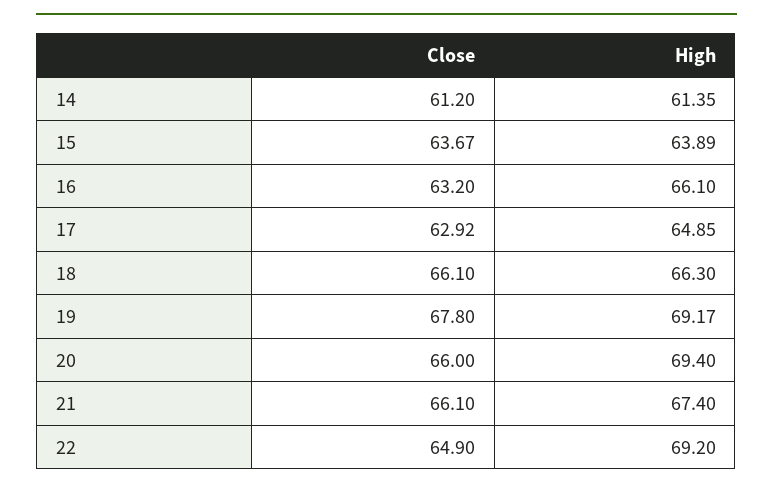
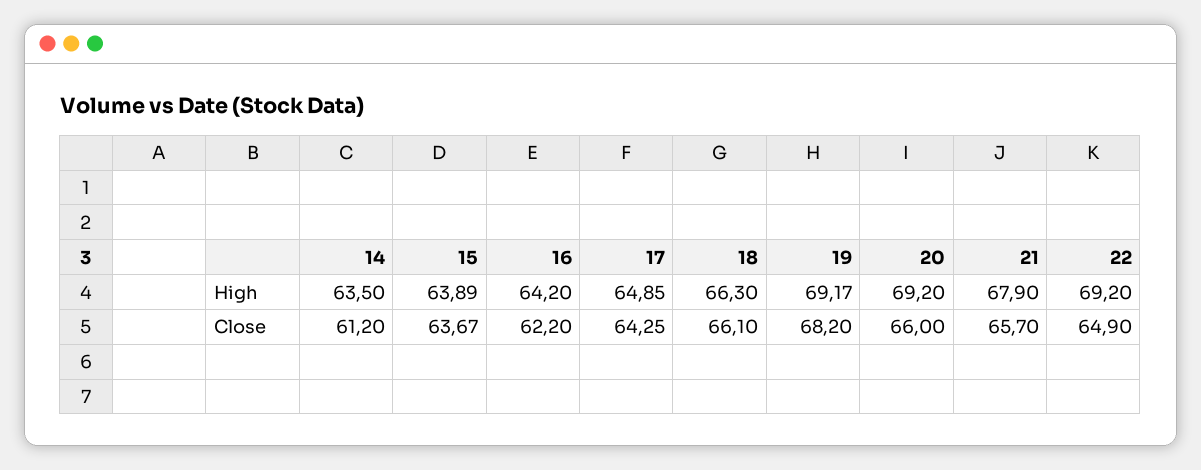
  {
    "Close": {
      "14": 61.2,
      "15": 63.67,
-     "16": 63.2,
+     "16": 62.2,
-     "17": 62.92,
+     "17": 64.25,
      "18": 66.1,
-     "19": 67.8,
+     "19": 68.2,
      "20": 66,
-     "21": 66.1,
+     "21": 65.7,
      "22": 64.9
    },
    "High": {
-     "14": 61.35,
+     "14": 63.5,
      "15": 63.89,
-     "16": 66.1,
+     "16": 64.2,
      "17": 64.85,
      "18": 66.3,
      "19": 69.17,
-     "20": 69.4,
+     "20": 69.2,
-     "21": 67.4,
+     "21": 67.9,
      "22": 69.2
    }
  }

